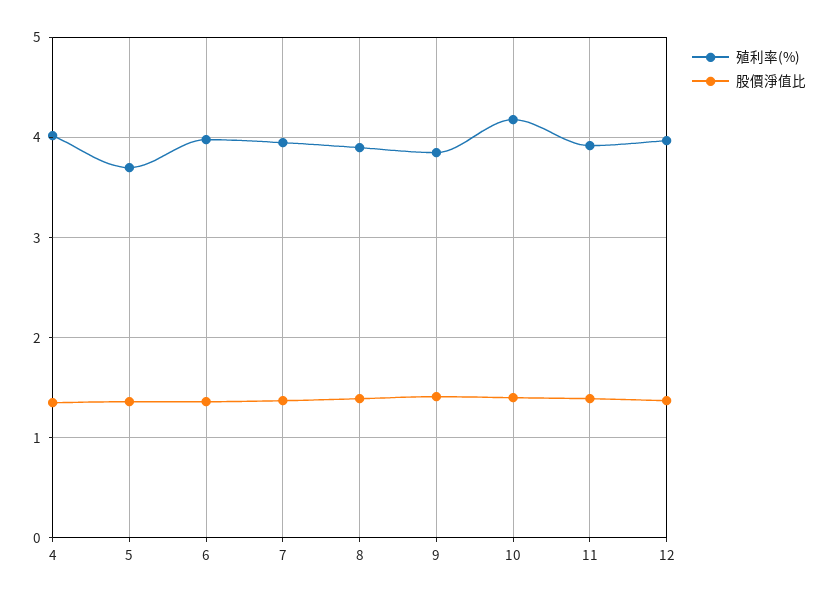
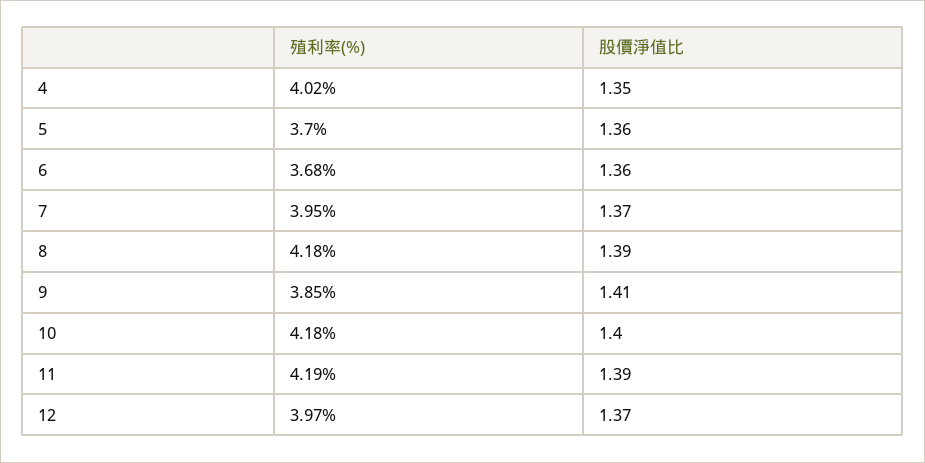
  {
    "殖利率(%)": {
      "4": 4.02,
      "5": 3.7,
-     "6": 4,
+     "6": 3.68,
      "7": 3.95,
-     "8": 3.9,
+     "8": 4.18,
      "9": 3.85,
      "10": 4.18,
-     "11": 3.9,
+     "11": 4.19,
      "12": 3.97
    },
    "股價淨值比": {
      "4": 1.35,
      "5": 1.36,
      "6": 1.36,
      "7": 1.37,
      "8": 1.39,
      "9": 1.41,
      "10": 1.4,
      "11": 1.39,
      "12": 1.37
    }
  }

